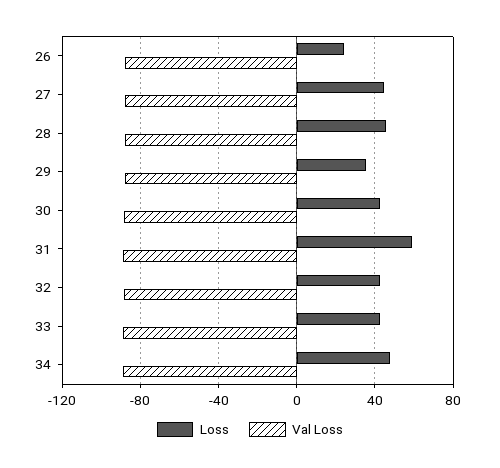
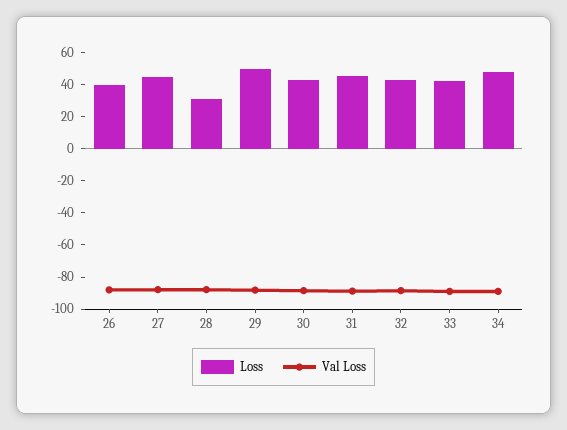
  {
    "Loss": {
-     "26": 25,
+     "26": 40,
      "27": 45,
-     "28": 45,
+     "28": 30,
-     "29": 35,
+     "29": 50,
      "30": 45,
-     "31": 60,
+     "31": 45,
      "32": 45,
      "33": 40,
      "34": 50
    },
    "Val Loss": {
      "26": -90,
      "27": -90,
      "28": -90,
      "29": -90,
      "30": -90,
      "31": -90,
      "32": -90,
      "33": -90,
      "34": -90
    }
  }

